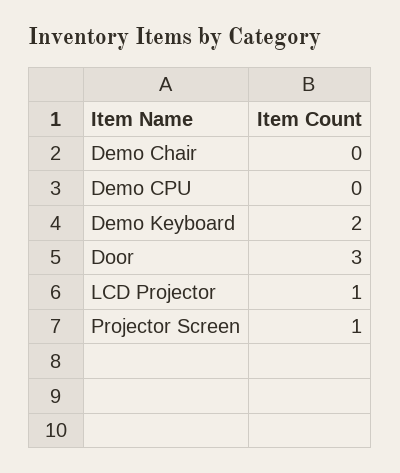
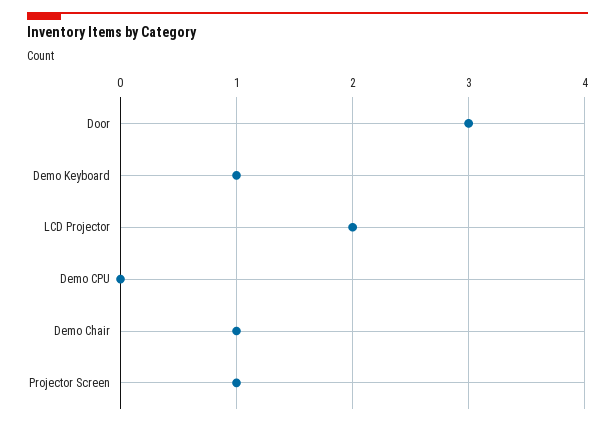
  {
-   "Demo Chair": 0,
+   "Demo Chair": 1,
    "Demo CPU": 0,
-   "Demo Keyboard": 2,
+   "Demo Keyboard": 1,
    "Door": 3,
-   "LCD Projector": 1,
+   "LCD Projector": 2,
    "Projector Screen": 1
  }

